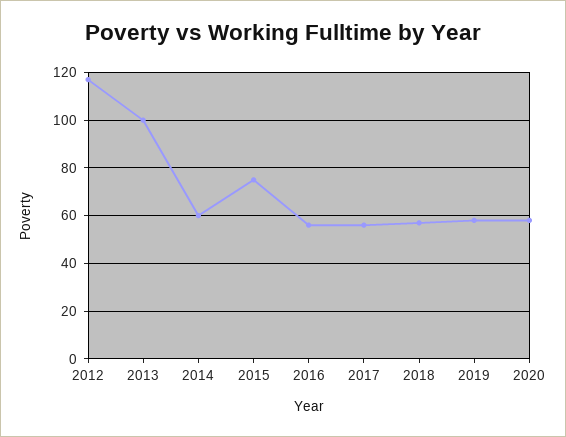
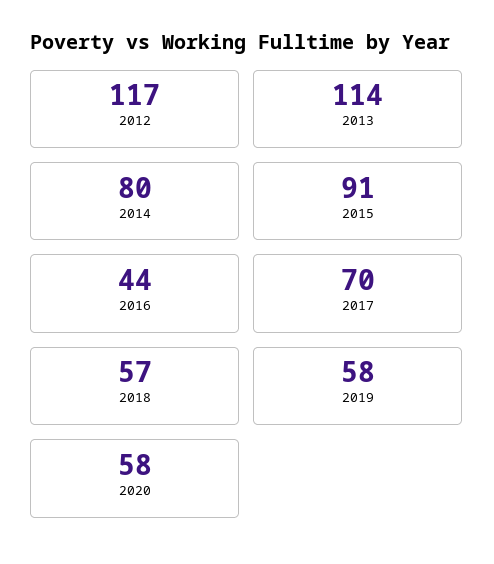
  {
    "2012": 117,
-   "2013": 100,
+   "2013": 114,
-   "2014": 60,
+   "2014": 80,
-   "2015": 75,
+   "2015": 91,
-   "2016": 55,
+   "2016": 44,
-   "2017": 55,
+   "2017": 70,
    "2018": 57,
    "2019": 58,
    "2020": 58
  }

